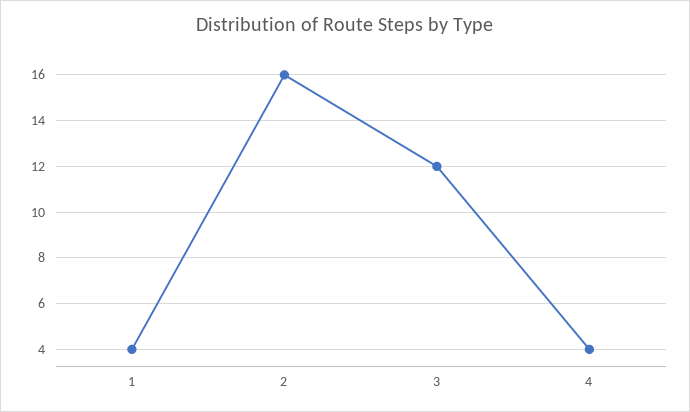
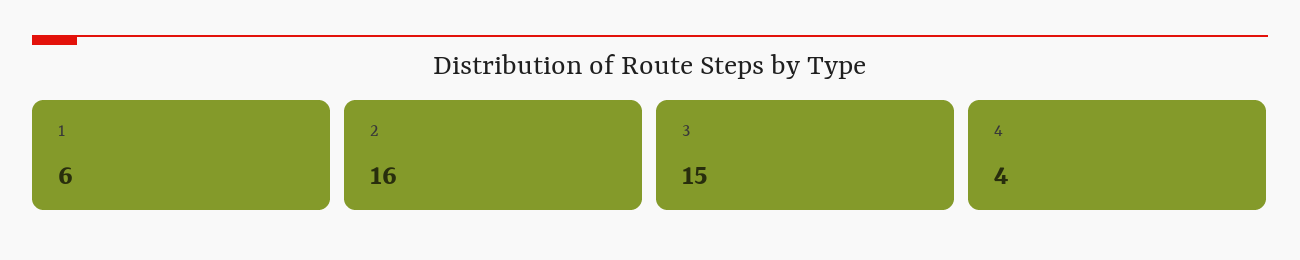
  {
-   "1": 4,
+   "1": 6,
    "2": 16,
-   "3": 12,
+   "3": 15,
    "4": 4
  }

